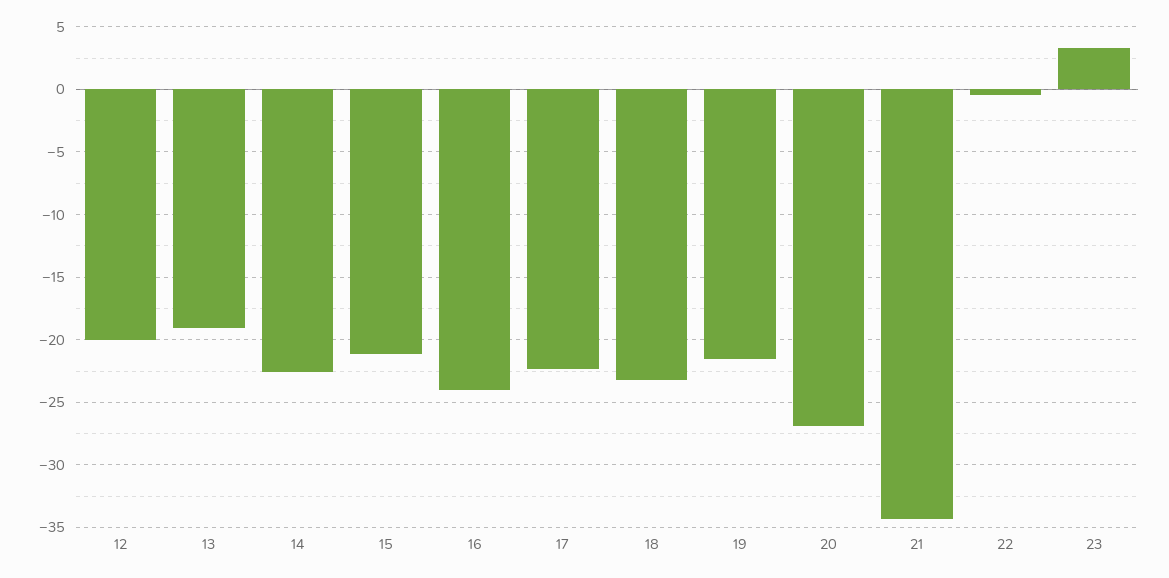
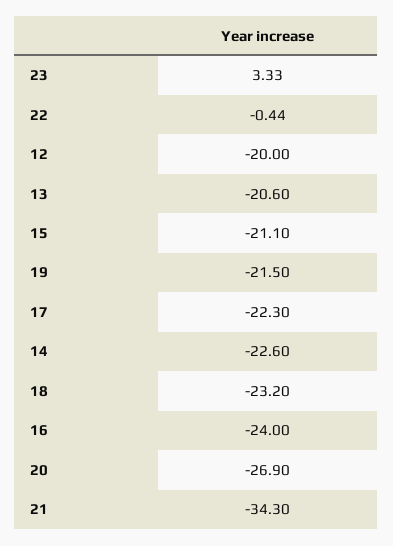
  {
    "12": -20,
-   "13": -19,
+   "13": -20.6,
    "14": -22.6,
    "15": -21.1,
    "16": -24,
    "17": -22.3,
    "18": -23.2,
    "19": -21.5,
    "20": -26.9,
    "21": -34.3,
    "22": -0.44,
    "23": 3.33
  }

